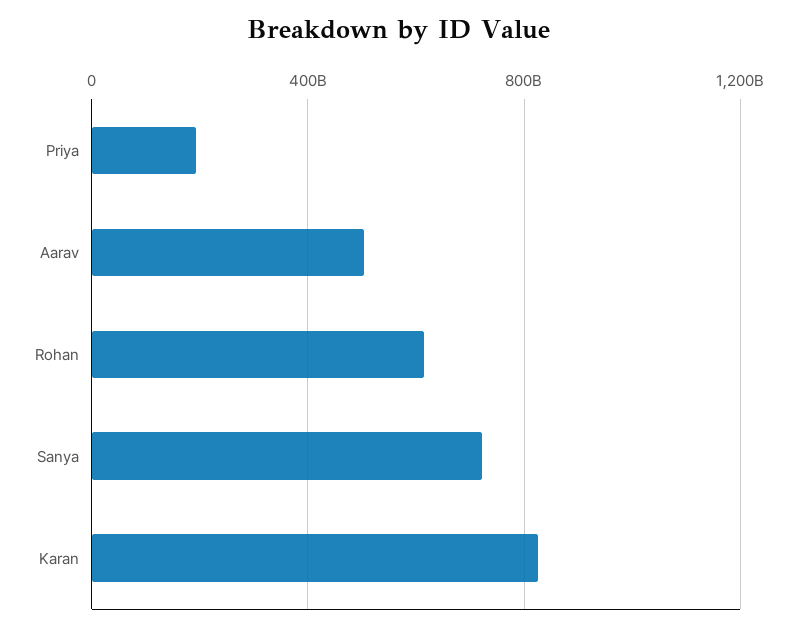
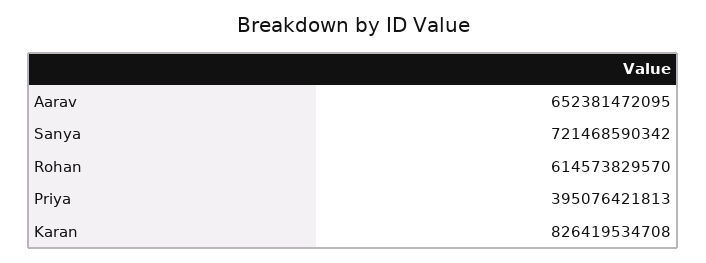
  {
-   "Priya": 200000000000,
+   "Priya": 395076421813,
-   "Aarav": 500000000000,
+   "Aarav": 652381472095,
    "Rohan": 614573829570,
    "Sanya": 721468590342,
    "Karan": 826419534708
  }

